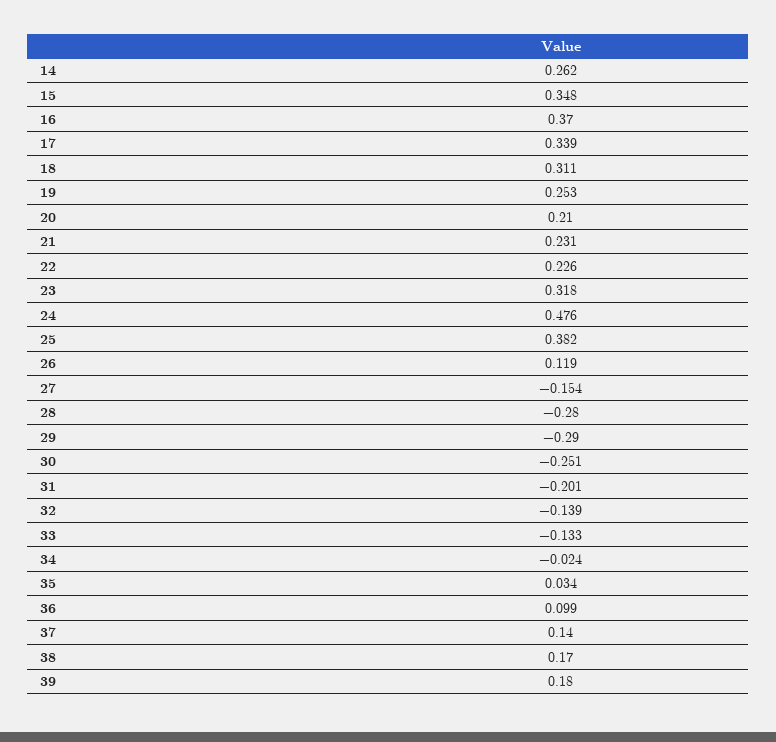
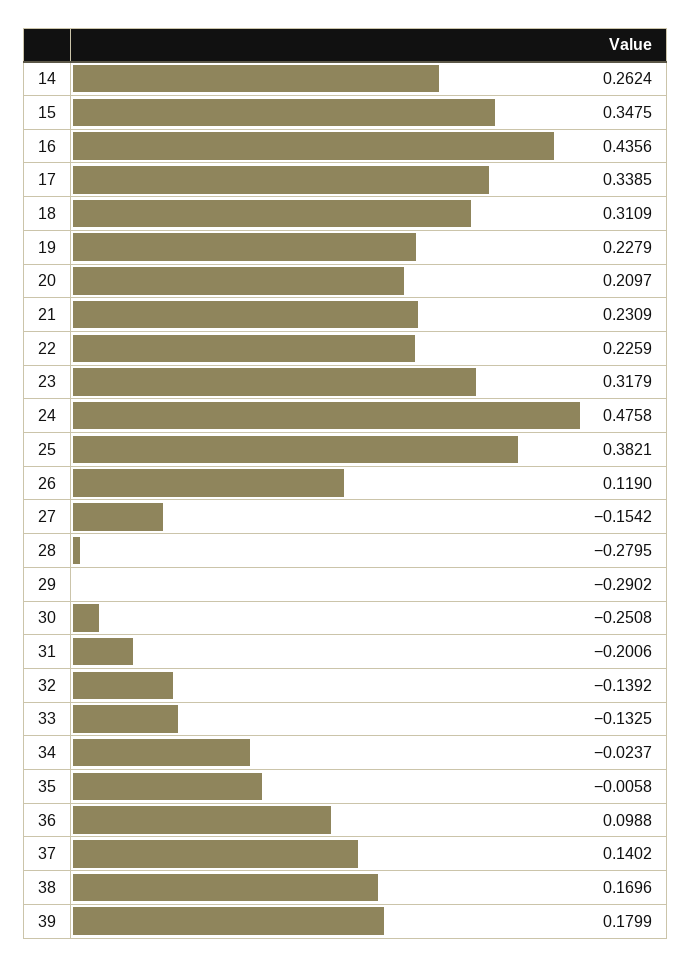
  {
    "14": 0.2624,
    "15": 0.3475,
-   "16": 0.37,
+   "16": 0.4356,
    "17": 0.3385,
    "18": 0.3109,
-   "19": 0.253,
+   "19": 0.2279,
    "20": 0.2097,
    "21": 0.2309,
    "22": 0.2259,
    "23": 0.3179,
    "24": 0.4758,
    "25": 0.3821,
    "26": 0.119,
    "27": -0.1542,
    "28": -0.2795,
    "29": -0.2902,
    "30": -0.2508,
    "31": -0.2006,
    "32": -0.1392,
    "33": -0.1325,
    "34": -0.0237,
-   "35": 0.034,
+   "35": -0.0058,
    "36": 0.0988,
    "37": 0.1402,
    "38": 0.1696,
    "39": 0.1799
  }

